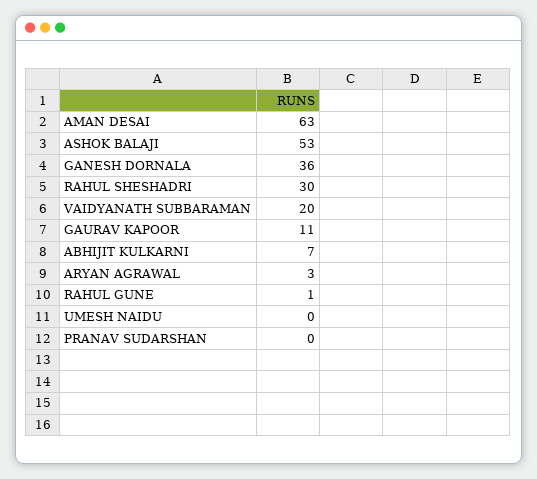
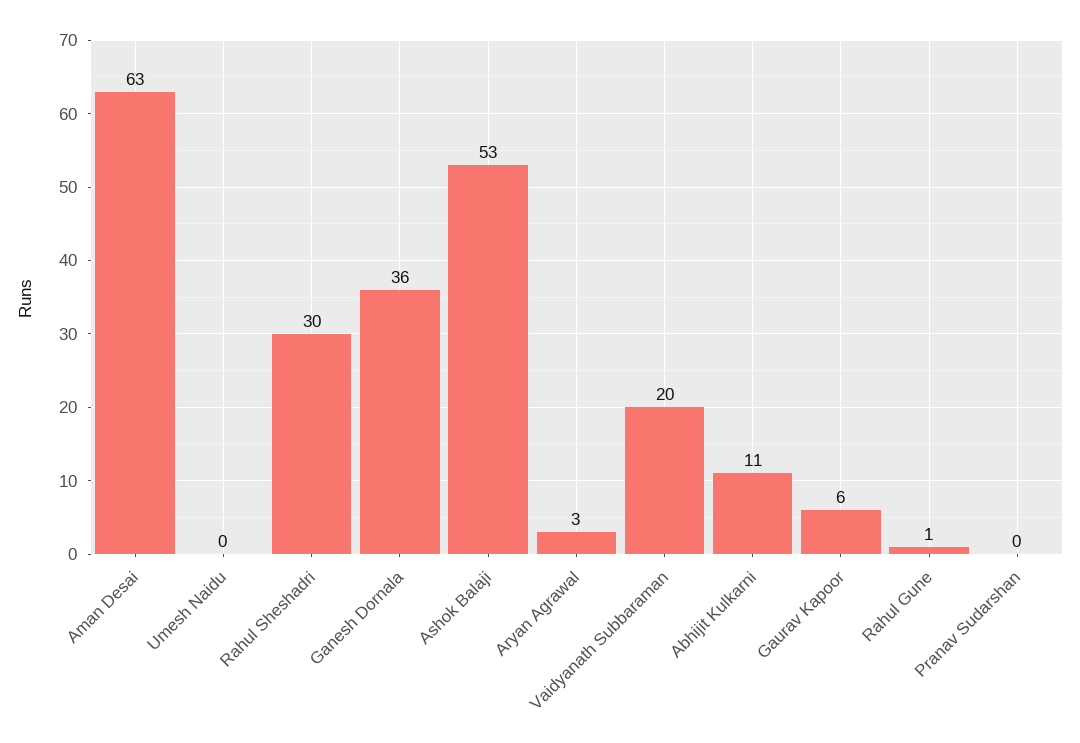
  {
    "AMAN DESAI": 63,
    "ASHOK BALAJI": 53,
    "GANESH DORNALA": 36,
    "RAHUL SHESHADRI": 30,
    "VAIDYANATH SUBBARAMAN": 20,
-   "GAURAV KAPOOR": 11,
+   "GAURAV KAPOOR": 6,
-   "ABHIJIT KULKARNI": 7,
+   "ABHIJIT KULKARNI": 11,
    "ARYAN AGRAWAL": 3,
    "RAHUL GUNE": 1,
    "UMESH NAIDU": 0,
    "PRANAV SUDARSHAN": 0
  }

